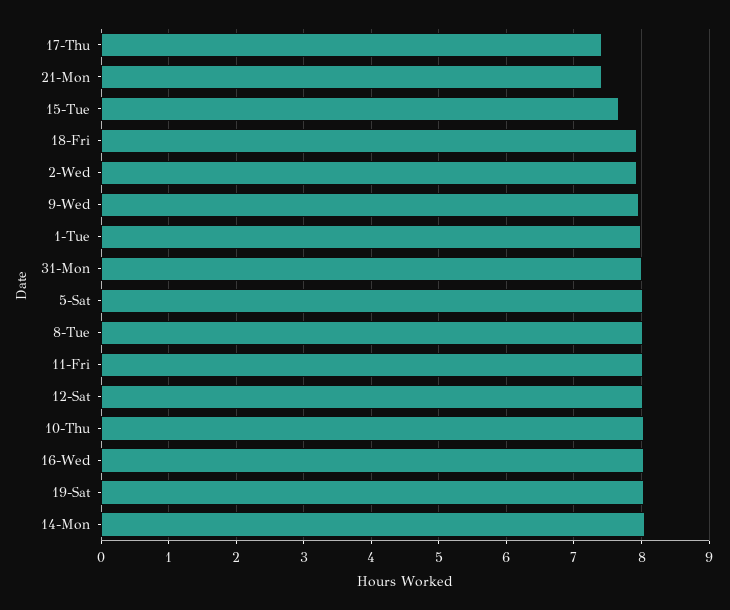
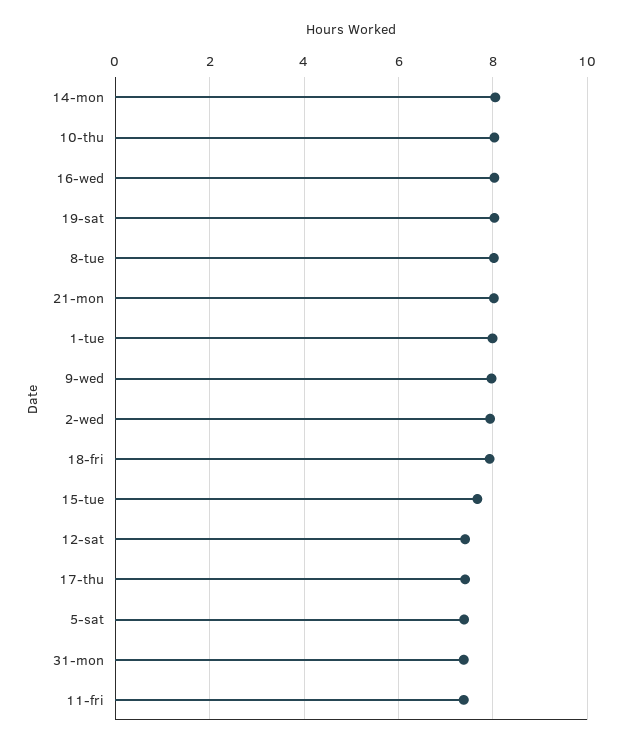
  {
    "17-Thu": 7.4,
-   "21-Mon": 7.4,
+   "21-Mon": 8,
    "15-Tue": 7.7,
    "18-Fri": 7.9,
    "2-Wed": 7.9,
    "9-Wed": 8,
    "1-Tue": 8,
-   "31-Mon": 8,
+   "31-Mon": 7.4,
-   "5-Sat": 8,
+   "5-Sat": 7.4,
    "8-Tue": 8,
-   "11-Fri": 8,
+   "11-Fri": 7.4,
-   "12-Sat": 8,
+   "12-Sat": 7.4,
    "10-Thu": 8,
    "16-Wed": 8,
    "19-Sat": 8,
    "14-Mon": 8.1
  }

